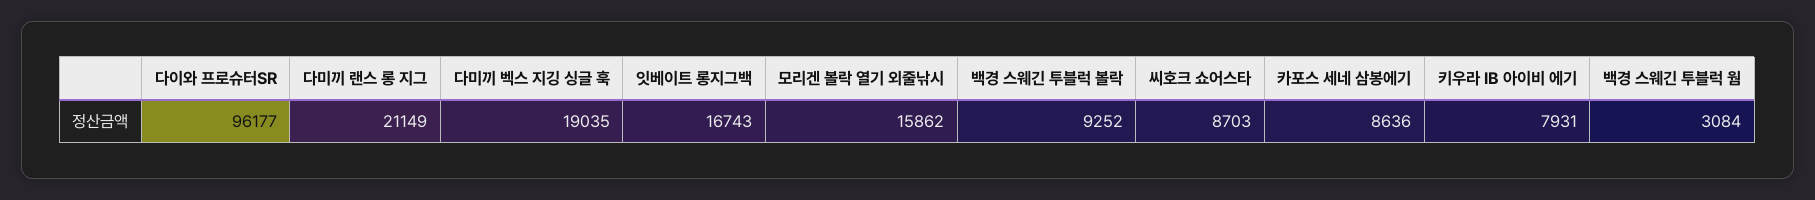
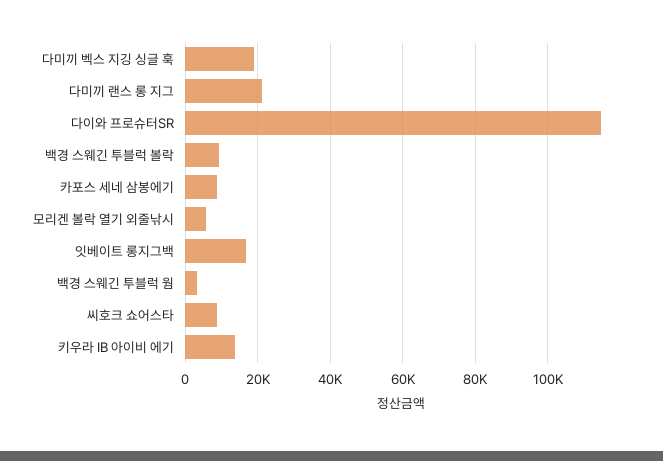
  {
-   "다이와 프로슈터SR": 96177,
+   "다이와 프로슈터SR": 114000,
    "다미끼 랜스 롱 지그": 21149,
    "다미끼 벡스 지깅 싱글 훅": 19035,
    "잇베이트 롱지그백": 16743,
-   "모리겐 볼락 열기 외줄낚시": 15862,
+   "모리겐 볼락 열기 외줄낚시": 6000,
    "백경 스웨긴 투블럭 볼락": 9252,
    "씨호크 쇼어스타": 8703,
    "카포스 세네 삼봉에기": 8636,
-   "키우라 IB 아이비 에기": 7931,
+   "키우라 IB 아이비 에기": 14000,
    "백경 스웨긴 투블럭 웜": 3084
  }

